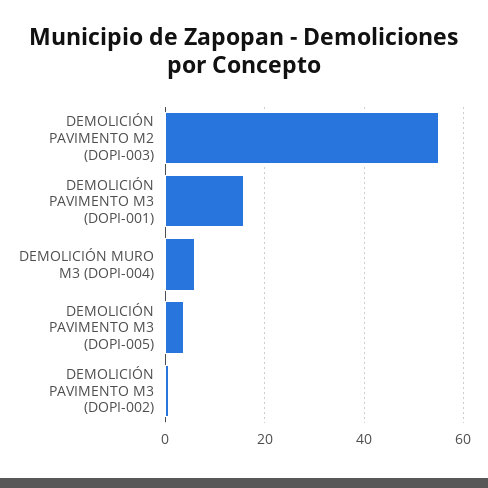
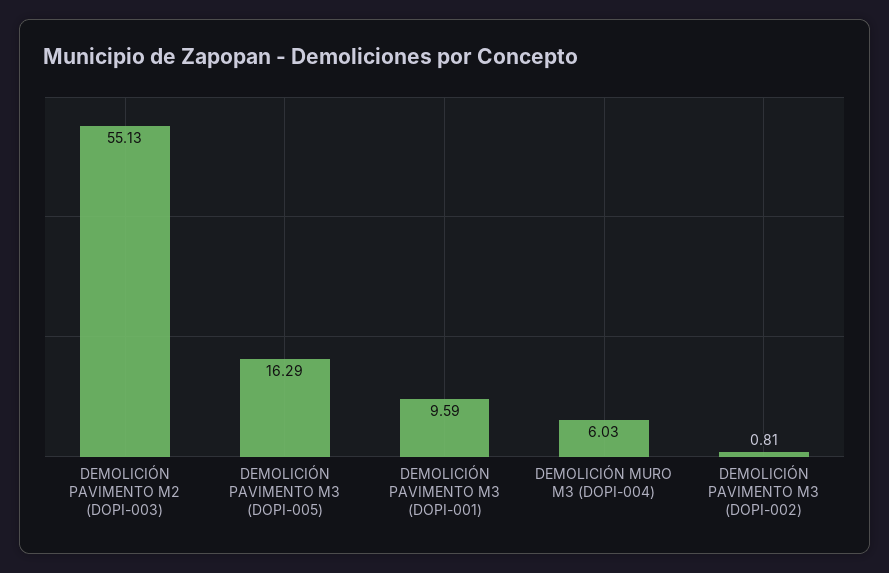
  {
    "DEMOLICIÓN PAVIMENTO M2 (DOPI-003)": 55.13,
-   "DEMOLICIÓN PAVIMENTO M3 (DOPI-001)": 16,
+   "DEMOLICIÓN PAVIMENTO M3 (DOPI-001)": 9.59,
    "DEMOLICIÓN MURO M3 (DOPI-004)": 6.03,
-   "DEMOLICIÓN PAVIMENTO M3 (DOPI-005)": 4,
+   "DEMOLICIÓN PAVIMENTO M3 (DOPI-005)": 16.29,
    "DEMOLICIÓN PAVIMENTO M3 (DOPI-002)": 0.81
  }

